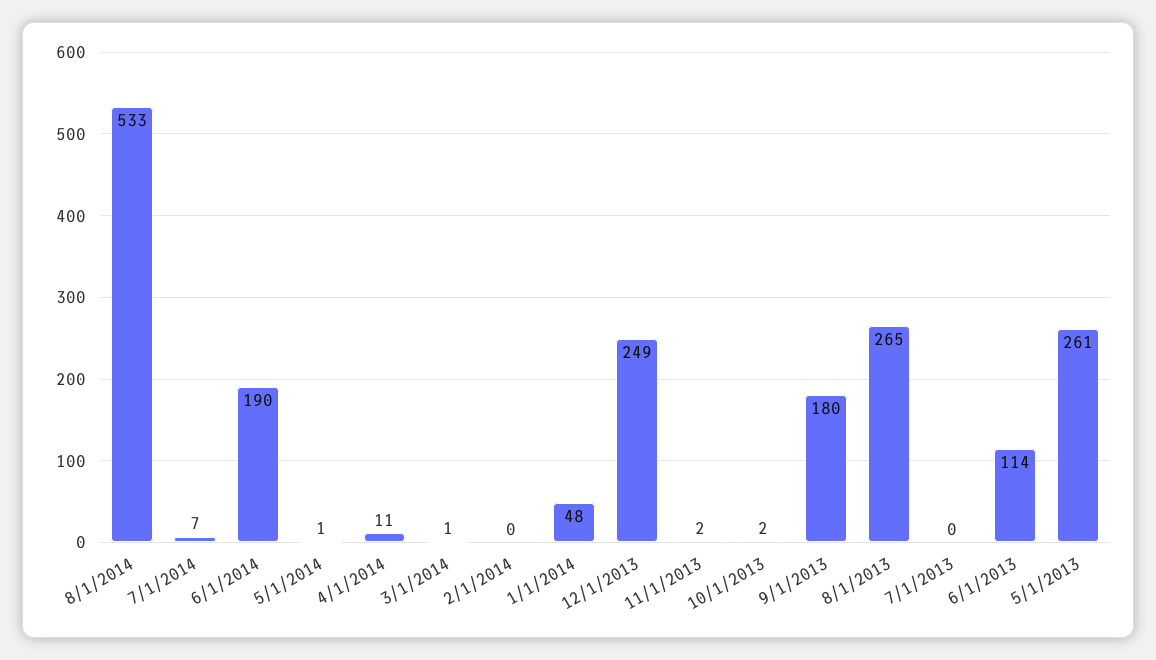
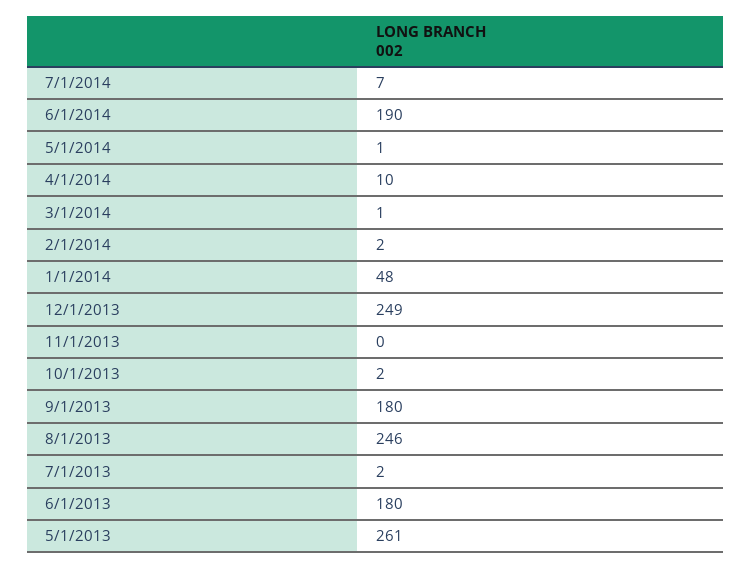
  {
-   "8/1/2014": 533,
    "7/1/2014": 7,
    "6/1/2014": 190,
    "5/1/2014": 1,
-   "4/1/2014": 11,
+   "4/1/2014": 10,
    "3/1/2014": 1,
-   "2/1/2014": 0,
+   "2/1/2014": 2,
    "1/1/2014": 48,
    "12/1/2013": 249,
-   "11/1/2013": 2,
+   "11/1/2013": 0,
    "10/1/2013": 2,
    "9/1/2013": 180,
-   "8/1/2013": 265,
+   "8/1/2013": 246,
-   "7/1/2013": 0,
+   "7/1/2013": 2,
-   "6/1/2013": 114,
+   "6/1/2013": 180,
    "5/1/2013": 261
  }

